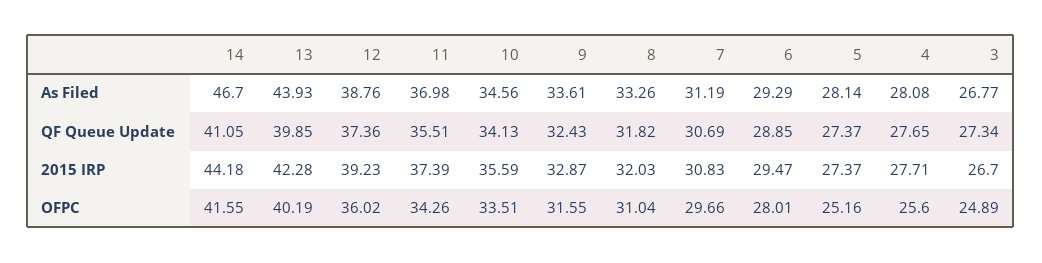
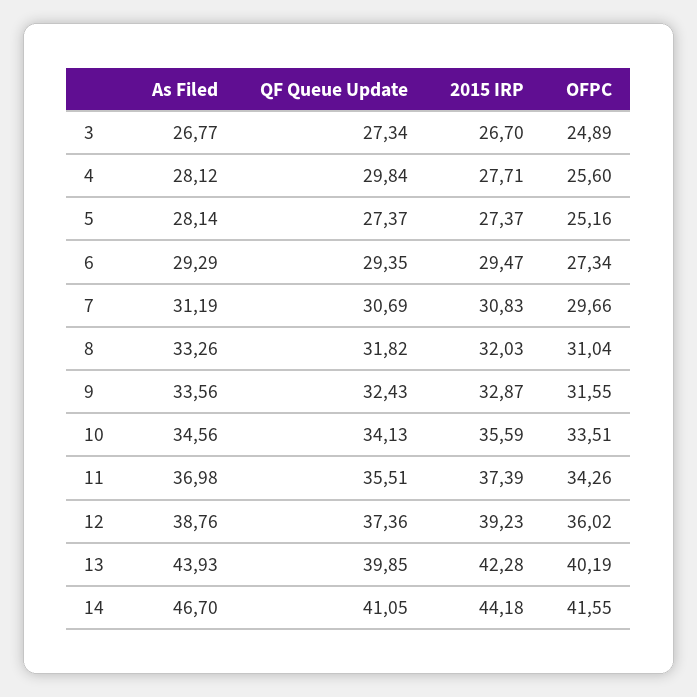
  {
    "14": {
      "As Filed": 46.7,
      "QF Queue Update": 41.05,
      "2015 IRP": 44.18,
      "OFPC": 41.55
    },
    "13": {
      "As Filed": 43.93,
      "QF Queue Update": 39.85,
      "2015 IRP": 42.28,
      "OFPC": 40.19
    },
    "12": {
      "As Filed": 38.76,
      "QF Queue Update": 37.36,
      "2015 IRP": 39.23,
      "OFPC": 36.02
    },
    "11": {
      "As Filed": 36.98,
      "QF Queue Update": 35.51,
      "2015 IRP": 37.39,
      "OFPC": 34.26
    },
    "10": {
      "As Filed": 34.56,
      "QF Queue Update": 34.13,
      "2015 IRP": 35.59,
      "OFPC": 33.51
    },
    "9": {
-     "As Filed": 33.61,
+     "As Filed": 33.56,
      "QF Queue Update": 32.43,
      "2015 IRP": 32.87,
      "OFPC": 31.55
    },
    "8": {
      "As Filed": 33.26,
      "QF Queue Update": 31.82,
      "2015 IRP": 32.03,
      "OFPC": 31.04
    },
    "7": {
      "As Filed": 31.19,
      "QF Queue Update": 30.69,
      "2015 IRP": 30.83,
      "OFPC": 29.66
    },
    "6": {
      "As Filed": 29.29,
-     "QF Queue Update": 28.85,
+     "QF Queue Update": 29.35,
      "2015 IRP": 29.47,
-     "OFPC": 28.01
+     "OFPC": 27.34
    },
    "5": {
      "As Filed": 28.14,
      "QF Queue Update": 27.37,
      "2015 IRP": 27.37,
      "OFPC": 25.16
    },
    "4": {
-     "As Filed": 28.08,
+     "As Filed": 28.12,
-     "QF Queue Update": 27.65,
+     "QF Queue Update": 29.84,
      "2015 IRP": 27.71,
      "OFPC": 25.6
    },
    "3": {
      "As Filed": 26.77,
      "QF Queue Update": 27.34,
      "2015 IRP": 26.7,
      "OFPC": 24.89
    }
  }

